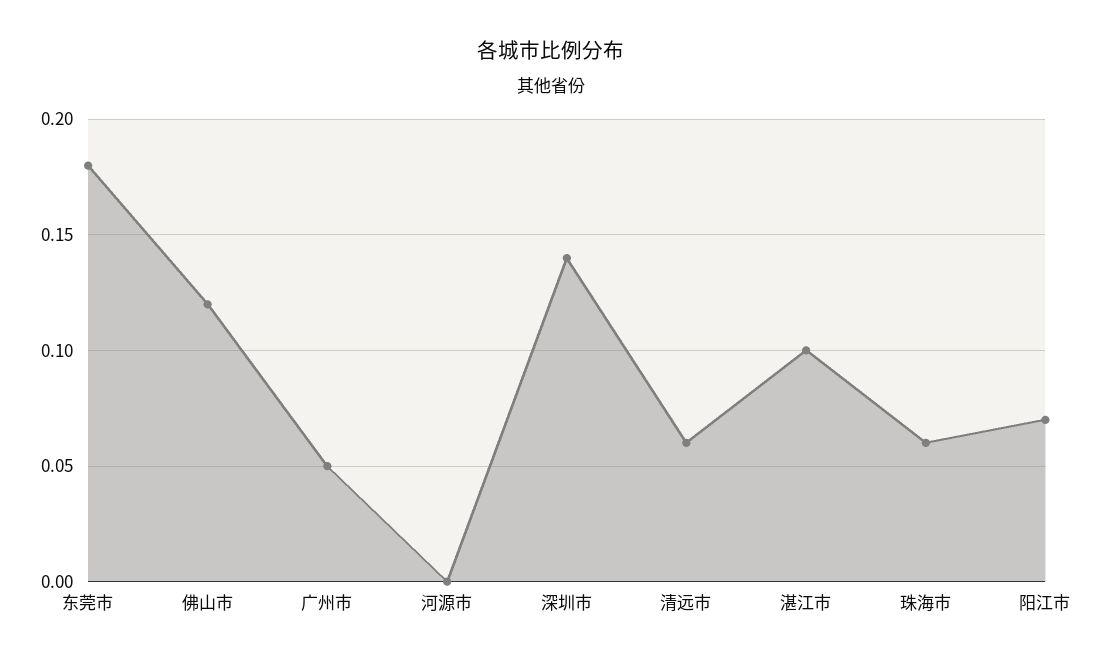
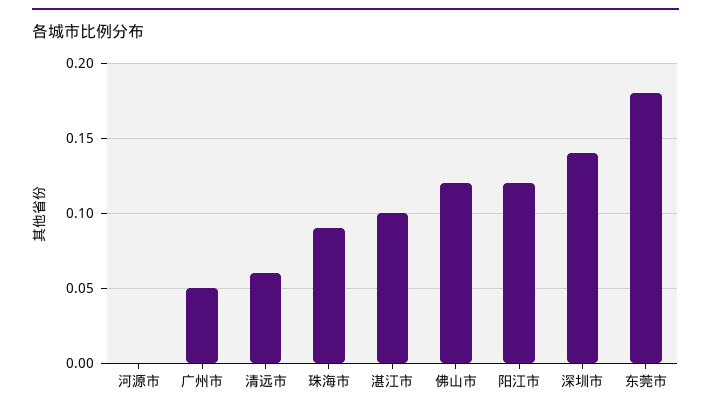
  {
    "东莞市": 0.18,
    "佛山市": 0.12,
    "广州市": 0.05,
    "河源市": 0,
    "深圳市": 0.14,
    "清远市": 0.06,
    "湛江市": 0.1,
-   "珠海市": 0.06,
+   "珠海市": 0.09,
-   "阳江市": 0.07
+   "阳江市": 0.12
  }

